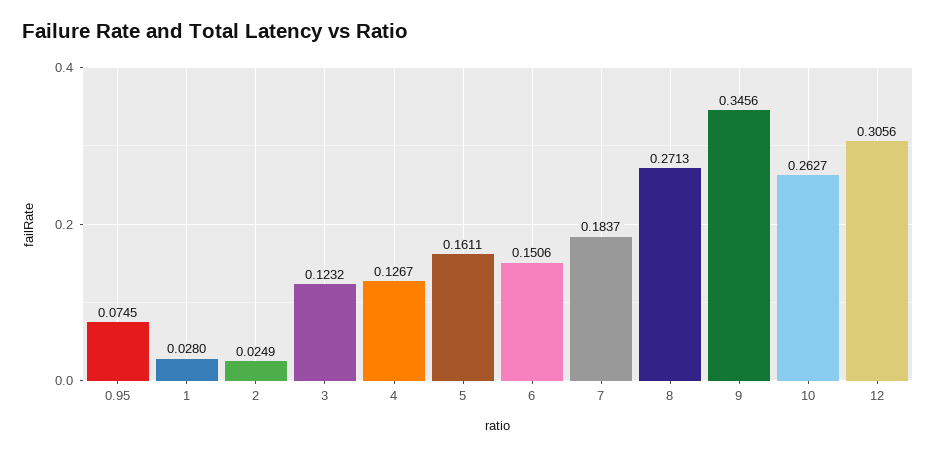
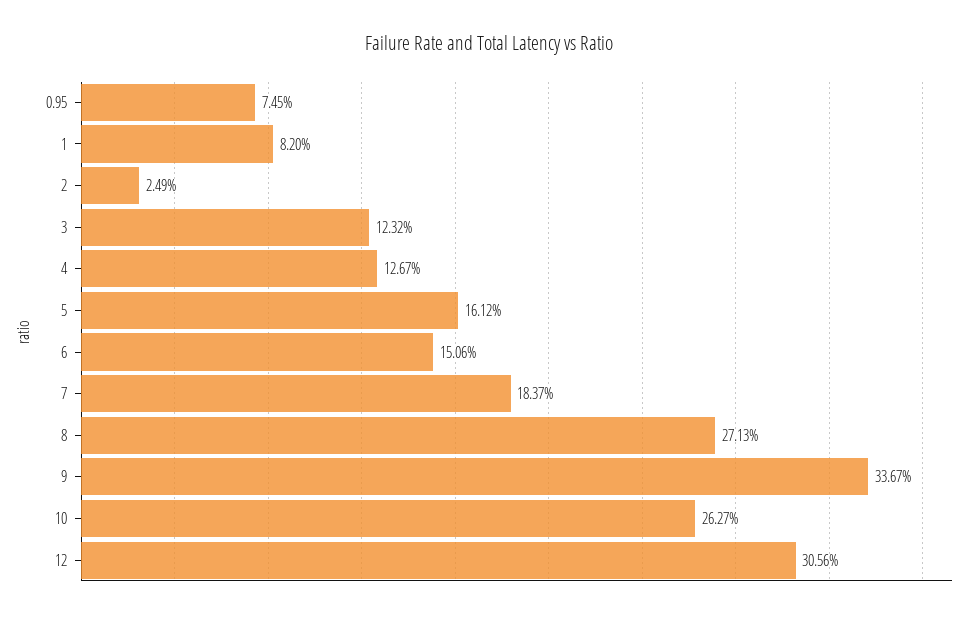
  {
    "0.95": 0.0745,
-   "1": 0.028,
+   "1": 0.082,
    "2": 0.0249,
    "3": 0.1232,
    "4": 0.1267,
-   "5": 0.1611,
+   "5": 0.1612,
    "6": 0.1506,
    "7": 0.1837,
    "8": 0.2713,
-   "9": 0.3456,
+   "9": 0.3367,
    "10": 0.2627,
    "12": 0.3056
  }

